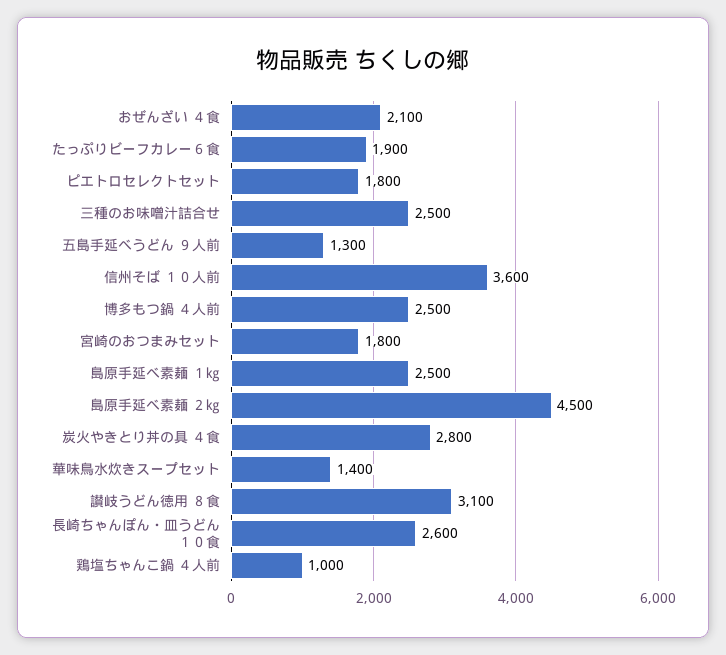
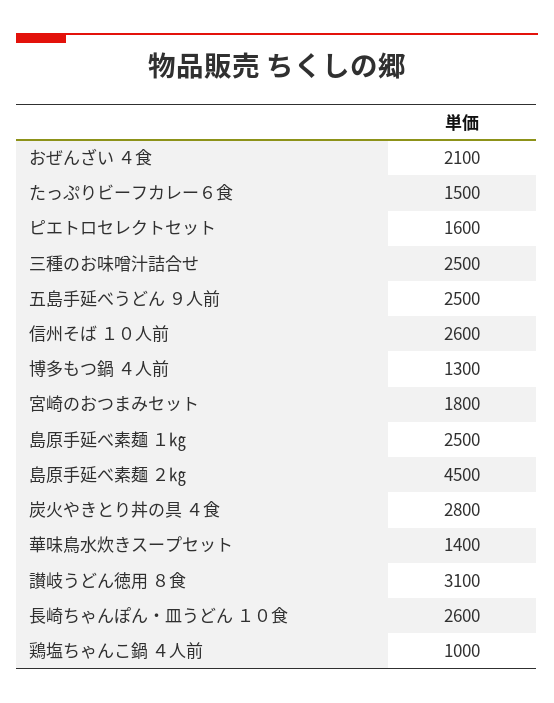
  {
    "おぜんざい ４食": 2100,
-   "たっぷりビーフカレー６食": 1900,
+   "たっぷりビーフカレー６食": 1500,
-   "ピエトロセレクトセット": 1800,
+   "ピエトロセレクトセット": 1600,
    "三種のお味噌汁詰合せ": 2500,
-   "五島手延べうどん ９人前": 1300,
+   "五島手延べうどん ９人前": 2500,
-   "信州そば １０人前": 3600,
+   "信州そば １０人前": 2600,
-   "博多もつ鍋 ４人前": 2500,
+   "博多もつ鍋 ４人前": 1300,
    "宮崎のおつまみセット": 1800,
    "島原手延べ素麺 １㎏": 2500,
    "島原手延べ素麺 ２㎏": 4500,
    "炭火やきとり丼の具 ４食": 2800,
    "華味鳥水炊きスープセット": 1400,
    "讃岐うどん徳用 ８食": 3100,
    "長崎ちゃんぽん・皿うどん １０食": 2600,
    "鶏塩ちゃんこ鍋 ４人前": 1000
  }

